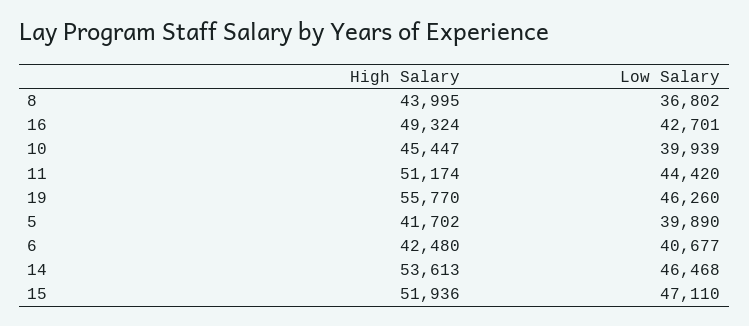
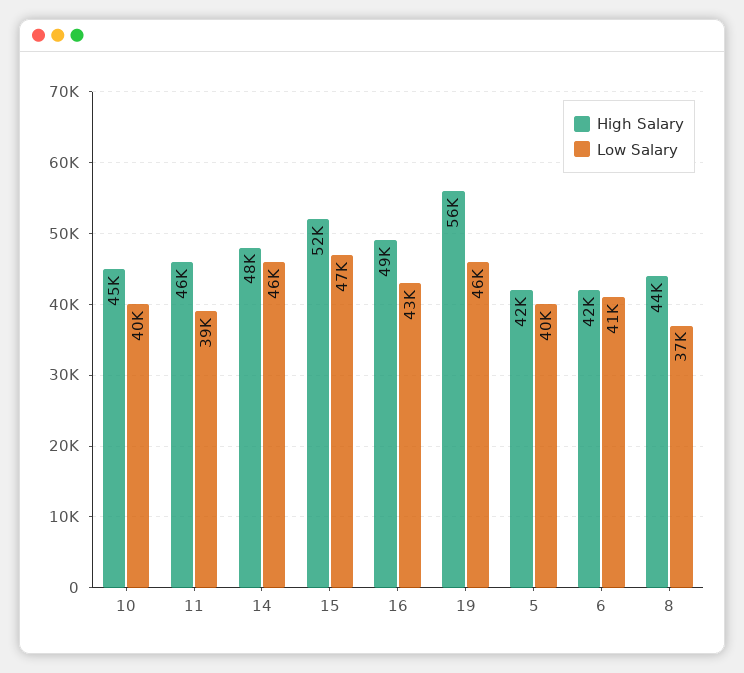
  {
    "High Salary": {
      "8": 43995,
      "16": 49324,
      "10": 45447,
-     "11": 51174,
+     "11": 46000,
      "19": 55770,
      "5": 41702,
      "6": 42480,
-     "14": 53613,
+     "14": 48000,
      "15": 51936
    },
    "Low Salary": {
      "8": 36802,
      "16": 42701,
      "10": 39939,
-     "11": 44420,
+     "11": 39000,
      "19": 46260,
      "5": 39890,
      "6": 40677,
      "14": 46468,
      "15": 47110
    }
  }

